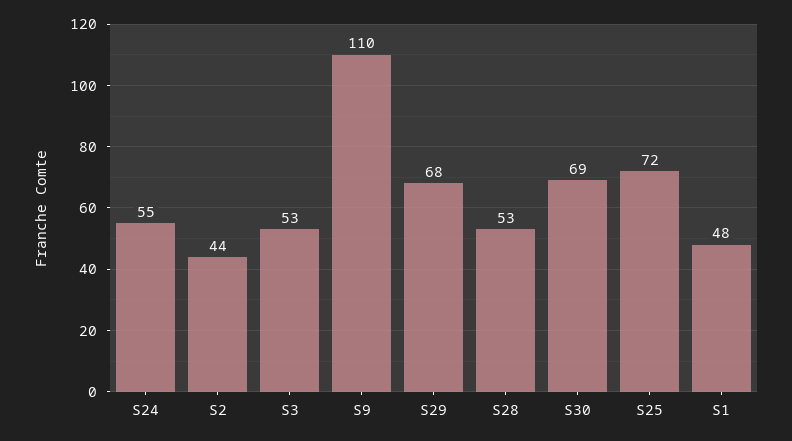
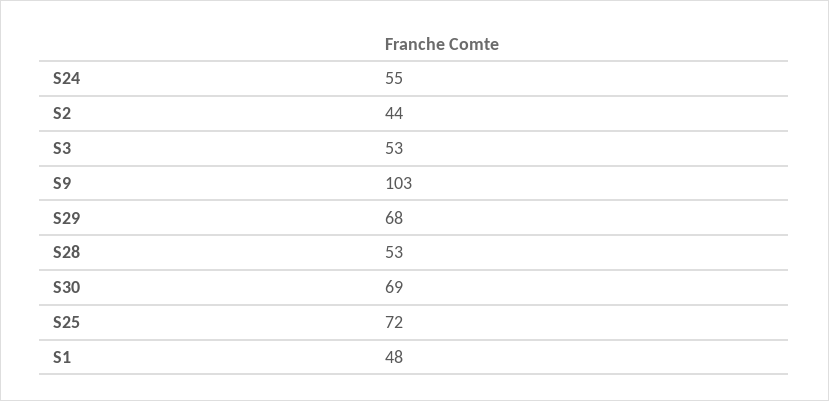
  {
    "S24": 55,
    "S2": 44,
    "S3": 53,
-   "S9": 110,
+   "S9": 103,
    "S29": 68,
    "S28": 53,
    "S30": 69,
    "S25": 72,
    "S1": 48
  }

